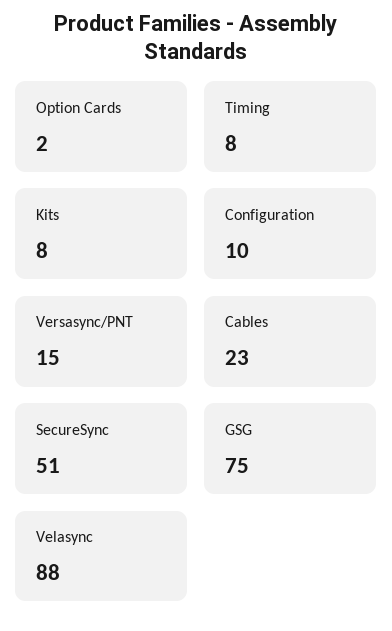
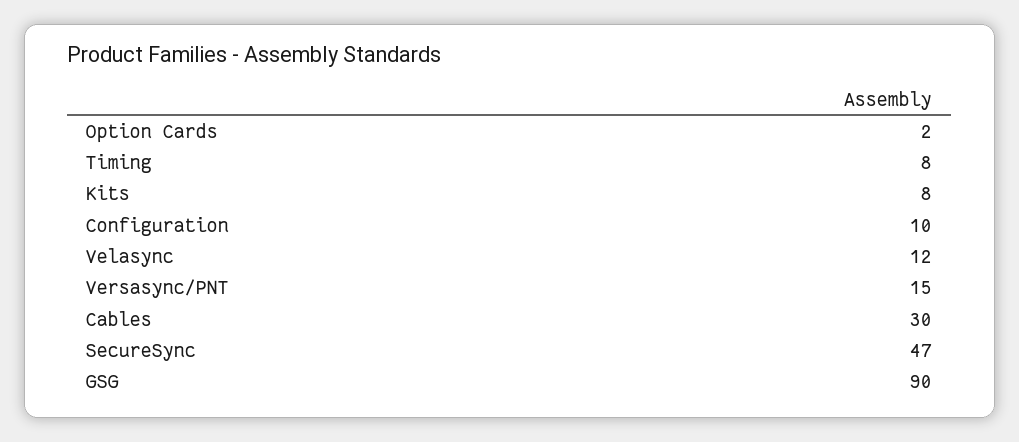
  {
    "Option Cards": 2,
    "Timing": 8,
    "Kits": 8,
    "Configuration": 10,
    "Versasync/PNT": 15,
-   "Cables": 23,
+   "Cables": 30,
-   "SecureSync": 51,
+   "SecureSync": 47,
-   "GSG": 75,
+   "GSG": 90,
-   "Velasync": 88
+   "Velasync": 12
  }

